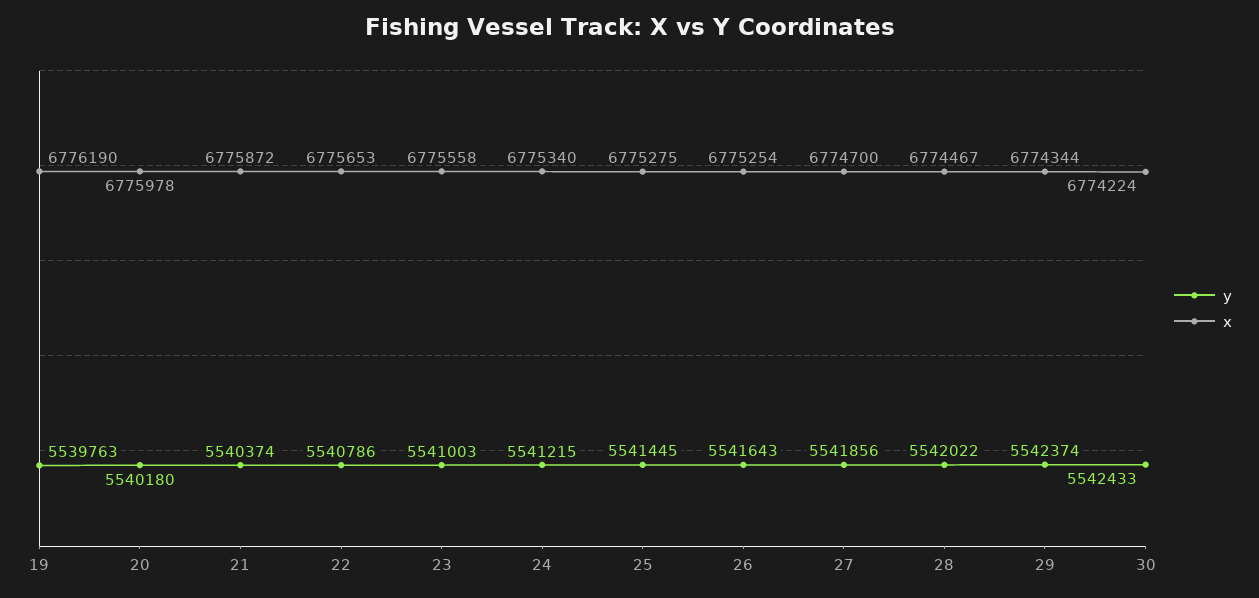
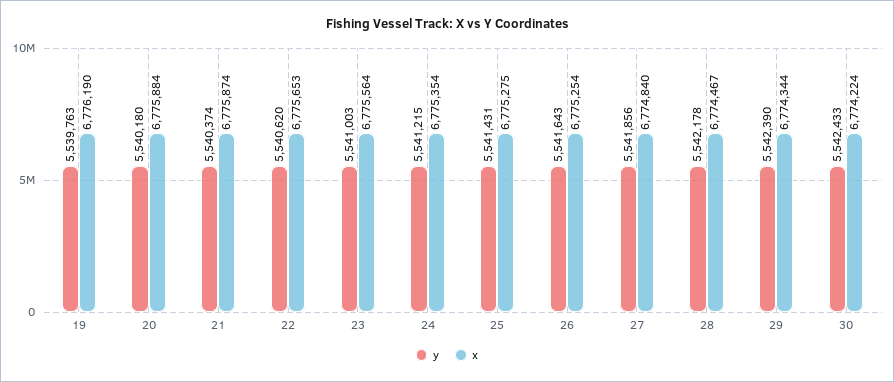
  {
    "y": {
      "19": 5539763,
      "20": 5540180,
      "21": 5540374,
-     "22": 5540786,
+     "22": 5540620,
      "23": 5541003,
      "24": 5541215,
-     "25": 5541445,
+     "25": 5541431,
      "26": 5541643,
      "27": 5541856,
-     "28": 5542022,
+     "28": 5542178,
-     "29": 5542374,
+     "29": 5542390,
      "30": 5542433
    },
    "x": {
      "19": 6776190,
-     "20": 6775978,
+     "20": 6775884,
-     "21": 6775872,
+     "21": 6775874,
      "22": 6775653,
-     "23": 6775558,
+     "23": 6775564,
-     "24": 6775340,
+     "24": 6775354,
      "25": 6775275,
      "26": 6775254,
-     "27": 6774700,
+     "27": 6774840,
      "28": 6774467,
      "29": 6774344,
      "30": 6774224
    }
  }

